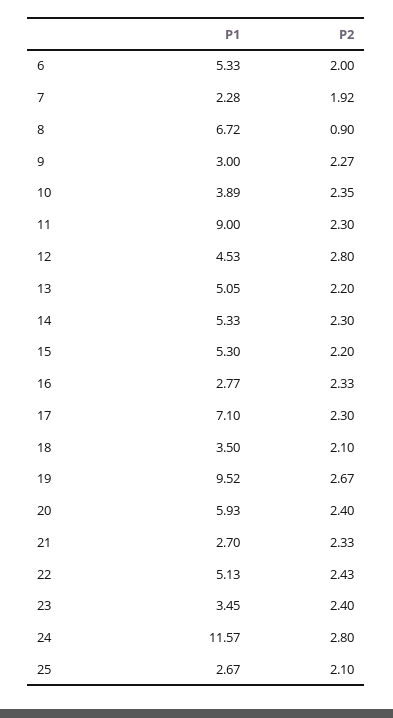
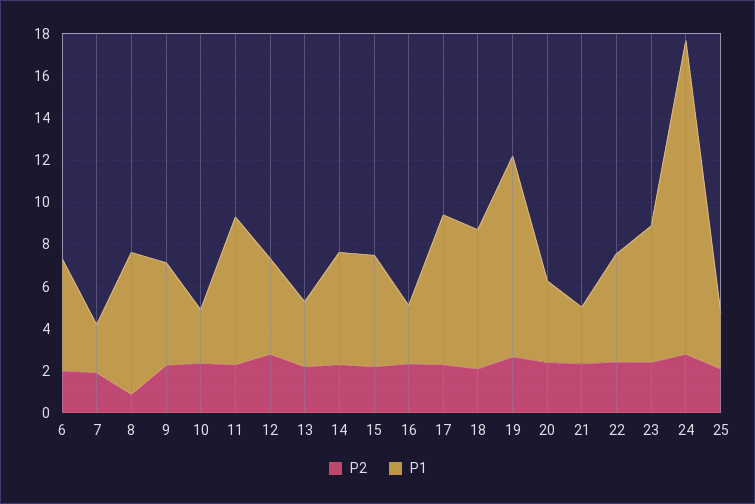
  {
    "P1": {
      "6": 5.33,
      "7": 2.28,
      "8": 6.72,
-     "9": 3,
+     "9": 5,
-     "10": 3.89,
+     "10": 2.5,
-     "11": 9,
+     "11": 7,
      "12": 4.53,
-     "13": 5.05,
+     "13": 3,
      "14": 5.33,
      "15": 5.3,
      "16": 2.77,
      "17": 7.1,
-     "18": 3.5,
+     "18": 6.5,
      "19": 9.52,
-     "20": 5.93,
+     "20": 4,
      "21": 2.7,
      "22": 5.13,
-     "23": 3.45,
+     "23": 6.5,
-     "24": 11.57,
+     "24": 15,
      "25": 2.67
    },
    "P2": {
      "6": 2,
      "7": 1.92,
      "8": 0.9,
      "9": 2.27,
      "10": 2.35,
      "11": 2.3,
      "12": 2.8,
      "13": 2.2,
      "14": 2.3,
      "15": 2.2,
      "16": 2.33,
      "17": 2.3,
      "18": 2.1,
      "19": 2.67,
      "20": 2.4,
      "21": 2.33,
      "22": 2.43,
      "23": 2.4,
      "24": 2.8,
      "25": 2.1
    }
  }

